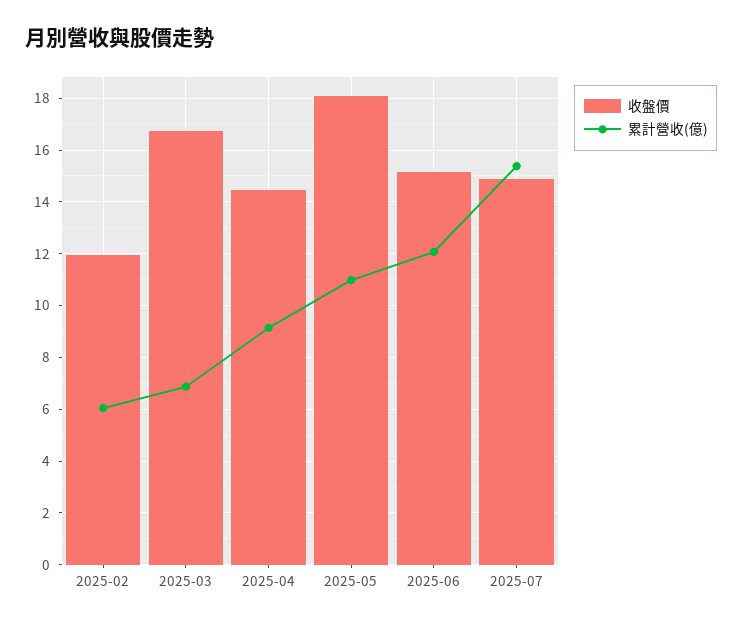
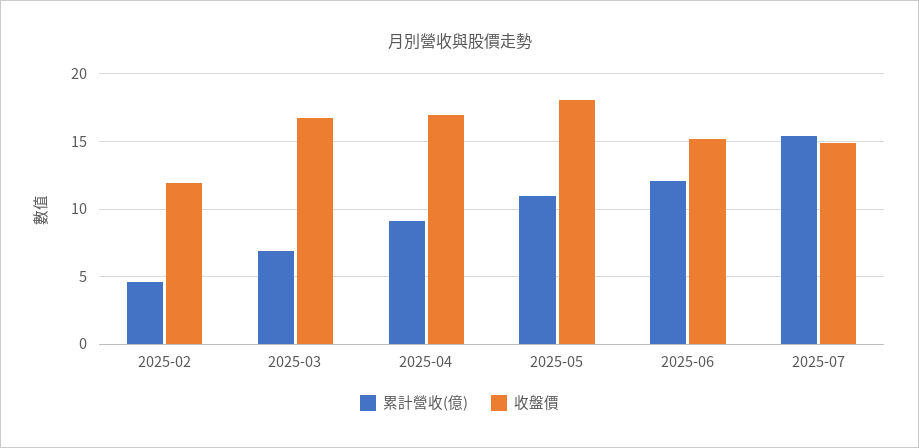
  {
    "收盤價": {
      "2025-02": 12,
      "2025-03": 16.75,
-     "2025-04": 14.5,
+     "2025-04": 17,
      "2025-05": 18,
      "2025-06": 15.25,
      "2025-07": 15
    },
    "累計營收(億)": {
-     "2025-02": 6,
+     "2025-02": 4.5,
      "2025-03": 6.75,
      "2025-04": 9.25,
      "2025-05": 11,
      "2025-06": 12,
      "2025-07": 15.5
    }
  }

